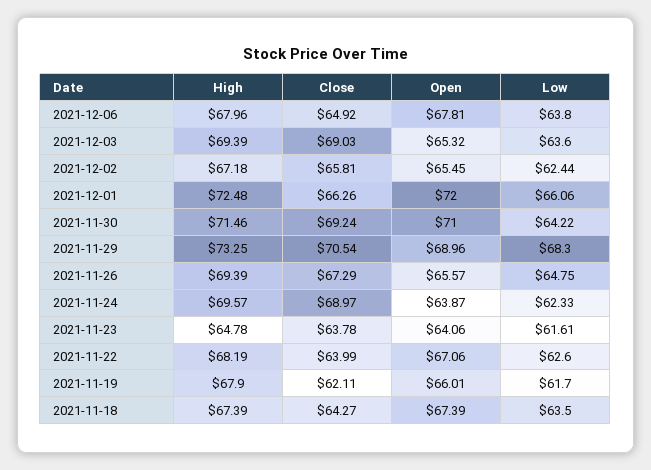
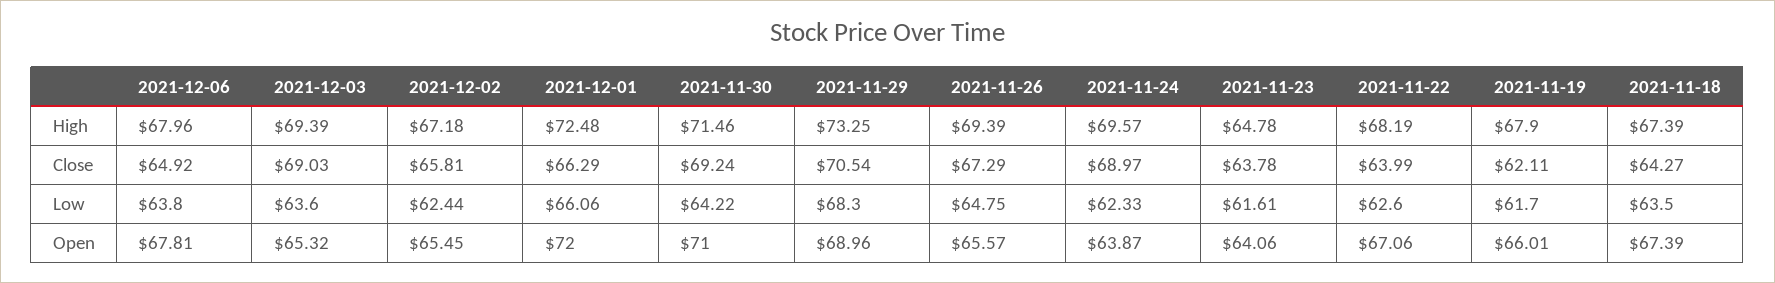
  {
    "High": {
      "2021-12-06": 67.96,
      "2021-12-03": 69.39,
      "2021-12-02": 67.18,
      "2021-12-01": 72.48,
      "2021-11-30": 71.46,
      "2021-11-29": 73.25,
      "2021-11-26": 69.39,
      "2021-11-24": 69.57,
      "2021-11-23": 64.78,
      "2021-11-22": 68.19,
      "2021-11-19": 67.9,
      "2021-11-18": 67.39
    },
    "Close": {
      "2021-12-06": 64.92,
      "2021-12-03": 69.03,
      "2021-12-02": 65.81,
-     "2021-12-01": 66.26,
+     "2021-12-01": 66.29,
      "2021-11-30": 69.24,
      "2021-11-29": 70.54,
      "2021-11-26": 67.29,
      "2021-11-24": 68.97,
      "2021-11-23": 63.78,
      "2021-11-22": 63.99,
      "2021-11-19": 62.11,
      "2021-11-18": 64.27
    },
    "Open": {
      "2021-12-06": 67.81,
      "2021-12-03": 65.32,
      "2021-12-02": 65.45,
      "2021-12-01": 72,
      "2021-11-30": 71,
      "2021-11-29": 68.96,
      "2021-11-26": 65.57,
      "2021-11-24": 63.87,
      "2021-11-23": 64.06,
      "2021-11-22": 67.06,
      "2021-11-19": 66.01,
      "2021-11-18": 67.39
    },
    "Low": {
      "2021-12-06": 63.8,
      "2021-12-03": 63.6,
      "2021-12-02": 62.44,
      "2021-12-01": 66.06,
      "2021-11-30": 64.22,
      "2021-11-29": 68.3,
      "2021-11-26": 64.75,
      "2021-11-24": 62.33,
      "2021-11-23": 61.61,
      "2021-11-22": 62.6,
      "2021-11-19": 61.7,
      "2021-11-18": 63.5
    }
  }

